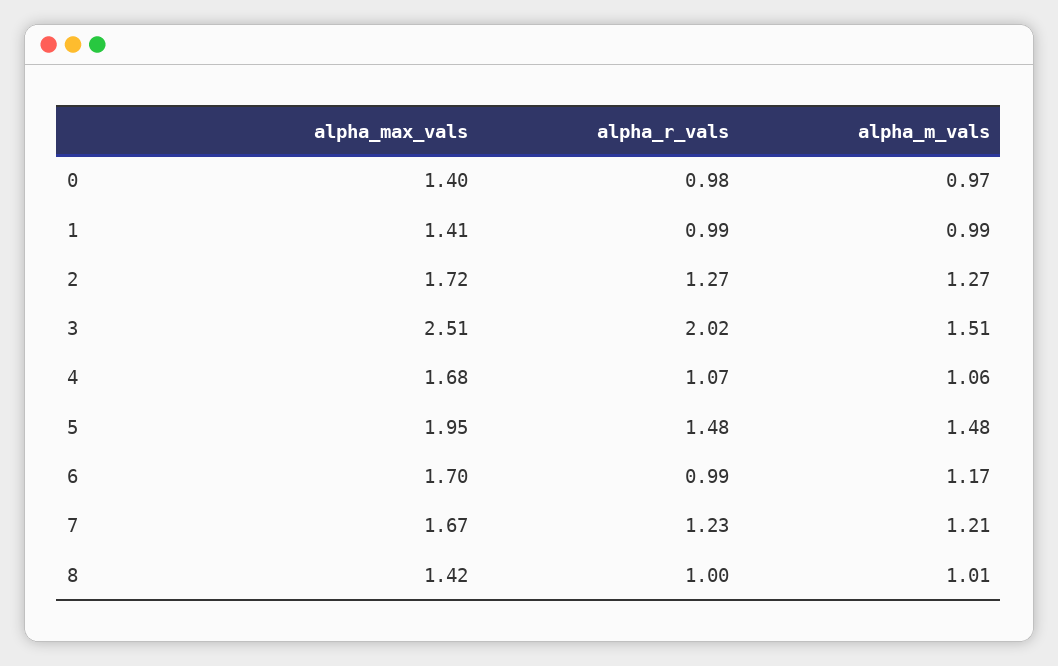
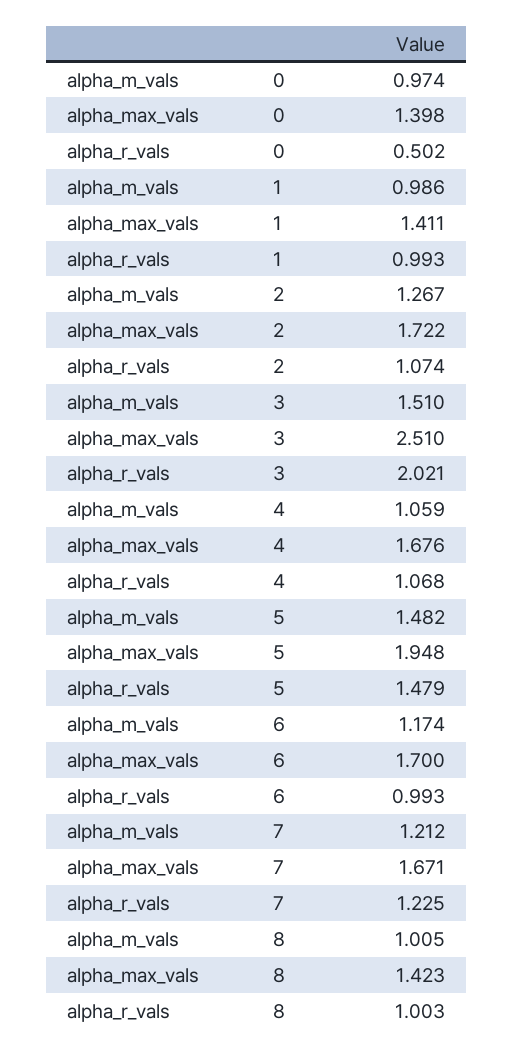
  {
    "alpha_max_vals": {
      "0": 1.398,
      "1": 1.411,
      "2": 1.722,
      "3": 2.51,
      "4": 1.676,
      "5": 1.948,
      "6": 1.7,
      "7": 1.671,
      "8": 1.423
    },
    "alpha_r_vals": {
-     "0": 0.98,
+     "0": 0.502,
      "1": 0.993,
-     "2": 1.27,
+     "2": 1.074,
      "3": 2.021,
      "4": 1.068,
      "5": 1.479,
      "6": 0.993,
      "7": 1.225,
      "8": 1.003
    },
    "alpha_m_vals": {
      "0": 0.974,
      "1": 0.986,
      "2": 1.267,
      "3": 1.51,
      "4": 1.059,
      "5": 1.482,
      "6": 1.174,
      "7": 1.212,
      "8": 1.005
    }
  }

